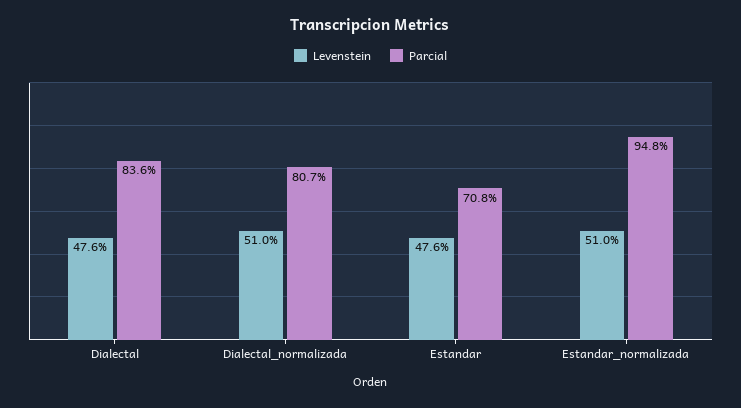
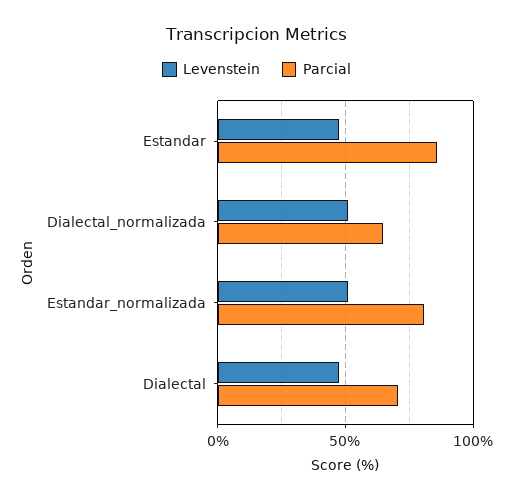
  {
    "Levenstein": {
      "Dialectal": 47.6,
      "Dialectal_normalizada": 51,
      "Estandar": 47.6,
      "Estandar_normalizada": 51
    },
    "Parcial": {
-     "Dialectal": 83.6,
+     "Dialectal": 70,
-     "Dialectal_normalizada": 80.7,
+     "Dialectal_normalizada": 65,
-     "Estandar": 70.8,
+     "Estandar": 85,
-     "Estandar_normalizada": 94.8
+     "Estandar_normalizada": 80
    }
  }

